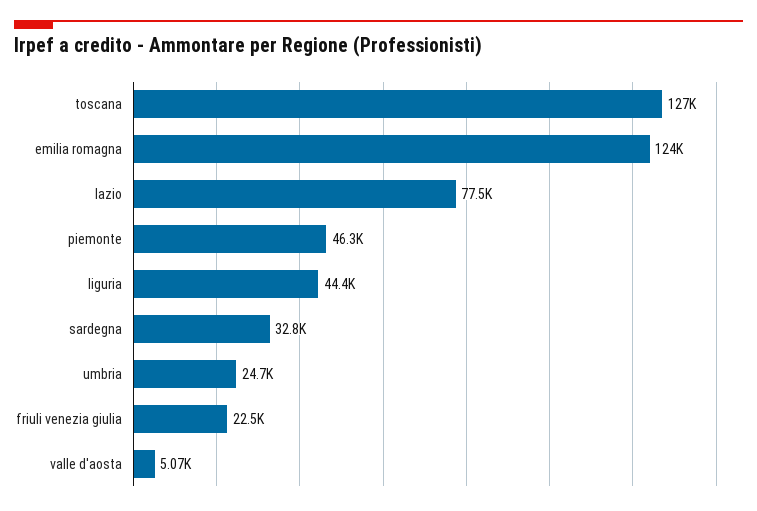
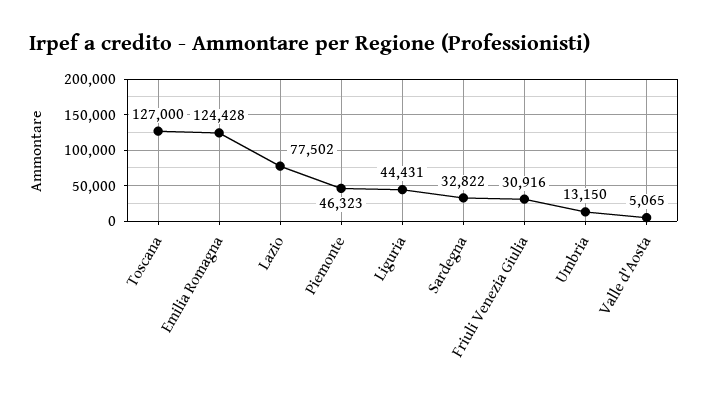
  {
    "toscana": 127000,
    "emilia romagna": 124428,
    "lazio": 77502,
    "piemonte": 46323,
    "liguria": 44431,
    "sardegna": 32822,
-   "umbria": 24700,
+   "umbria": 13150,
-   "friuli venezia giulia": 22500,
+   "friuli venezia giulia": 30916,
    "valle d'aosta": 5065
  }

